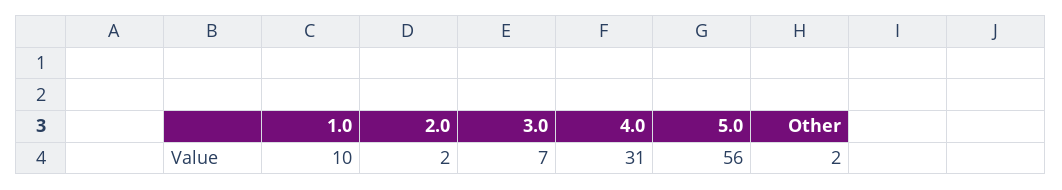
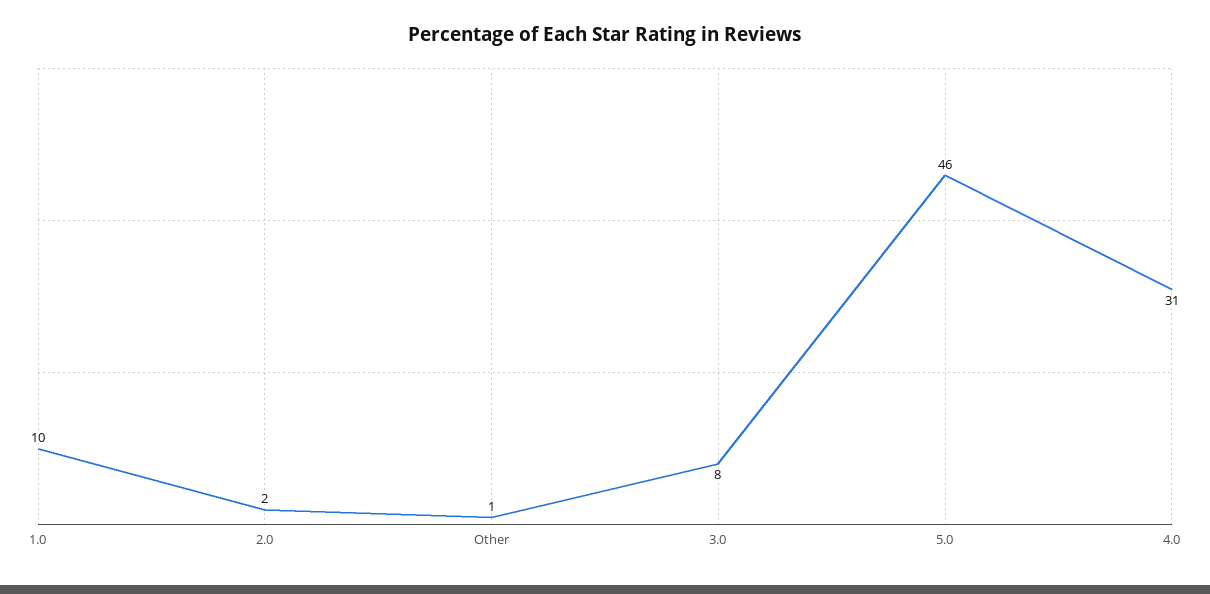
  {
    "1.0": 10,
    "2.0": 2,
-   "3.0": 7,
+   "3.0": 8,
    "4.0": 31,
-   "5.0": 56,
+   "5.0": 46,
-   "Other": 2
+   "Other": 1
  }

